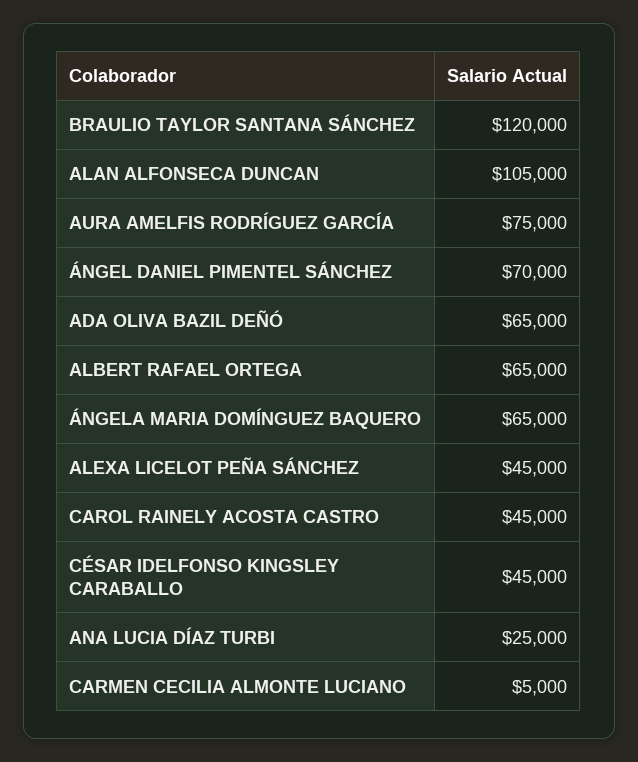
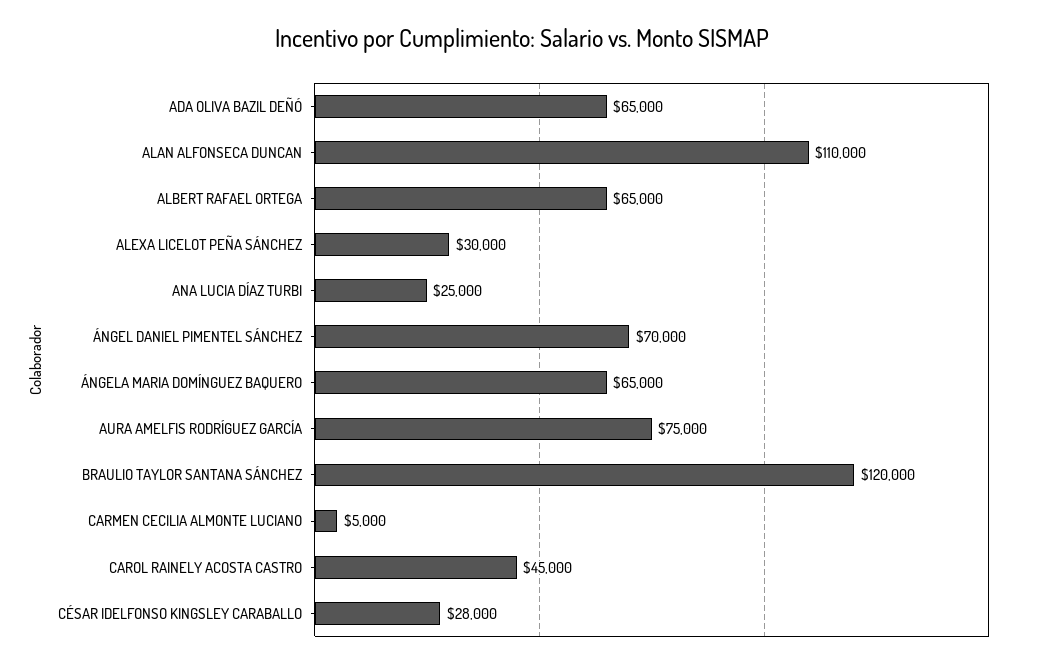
  {
    "BRAULIO TAYLOR SANTANA SÁNCHEZ": 120000,
-   "ALAN ALFONSECA DUNCAN": 105000,
+   "ALAN ALFONSECA DUNCAN": 110000,
    "AURA AMELFIS RODRÍGUEZ GARCÍA": 75000,
    "ÁNGEL DANIEL PIMENTEL SÁNCHEZ": 70000,
    "ADA OLIVA BAZIL DEÑÓ": 65000,
    "ALBERT RAFAEL ORTEGA": 65000,
    "ÁNGELA MARIA DOMÍNGUEZ BAQUERO": 65000,
-   "ALEXA LICELOT PEÑA SÁNCHEZ": 45000,
+   "ALEXA LICELOT PEÑA SÁNCHEZ": 30000,
    "CAROL RAINELY ACOSTA CASTRO": 45000,
-   "CÉSAR IDELFONSO KINGSLEY CARABALLO": 45000,
+   "CÉSAR IDELFONSO KINGSLEY CARABALLO": 28000,
    "ANA LUCIA DÍAZ TURBI": 25000,
    "CARMEN CECILIA ALMONTE LUCIANO": 5000
  }

